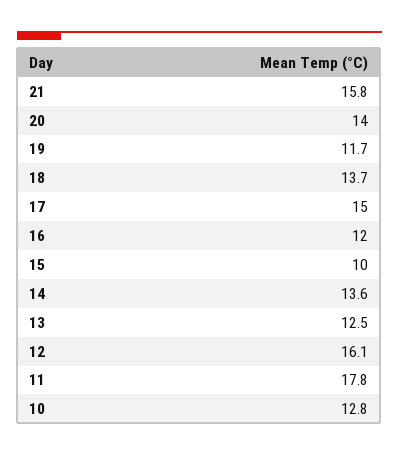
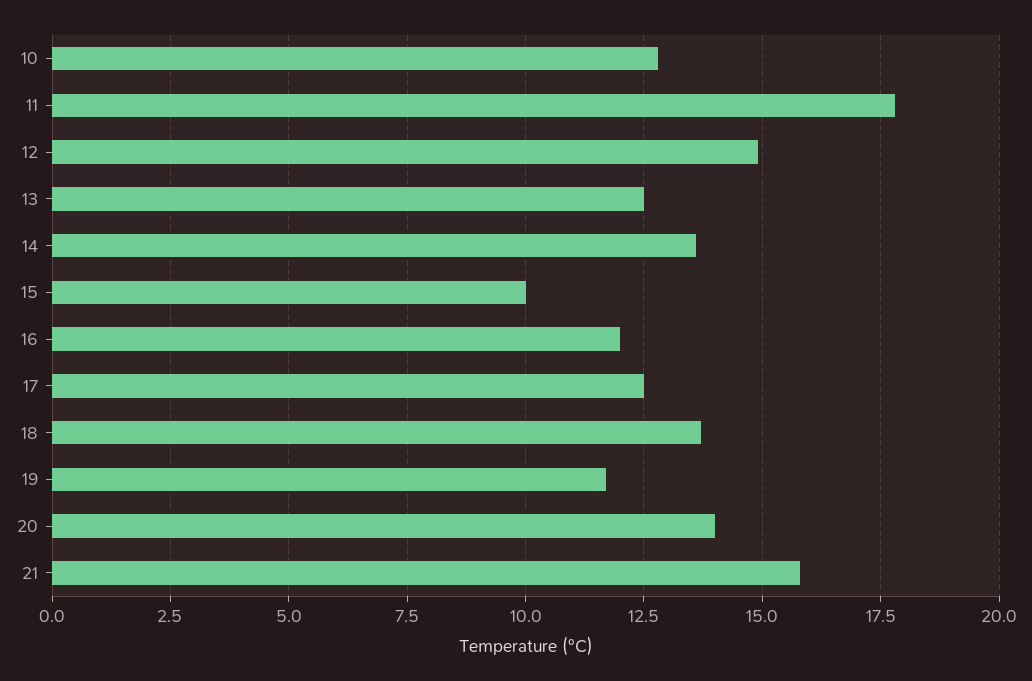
  {
    "21": 15.8,
    "20": 14,
    "19": 11.7,
    "18": 13.7,
-   "17": 15,
+   "17": 12.5,
    "16": 12,
    "15": 10,
    "14": 13.6,
    "13": 12.5,
-   "12": 16.1,
+   "12": 15,
    "11": 17.8,
    "10": 12.8
  }

